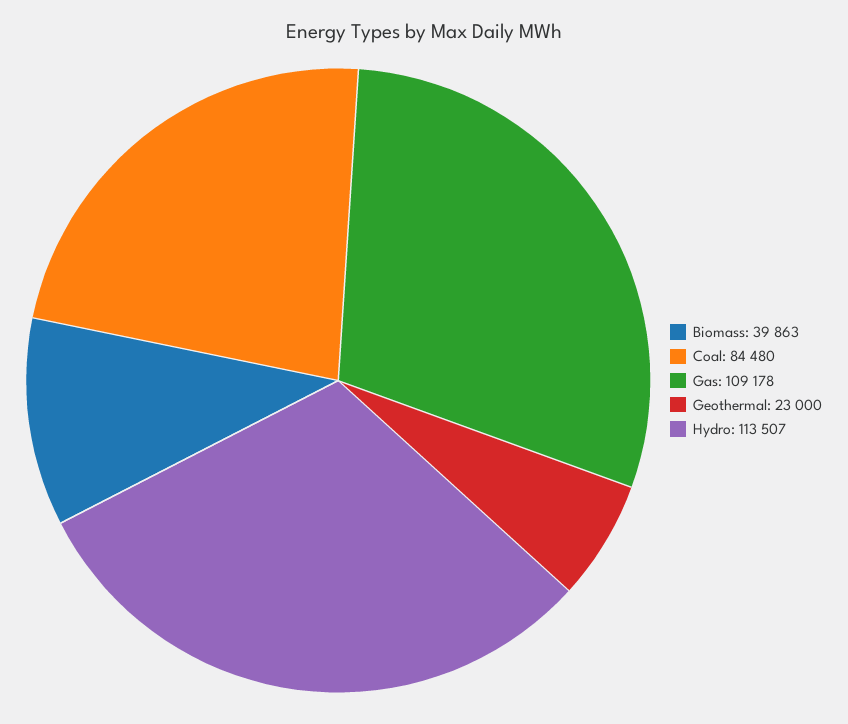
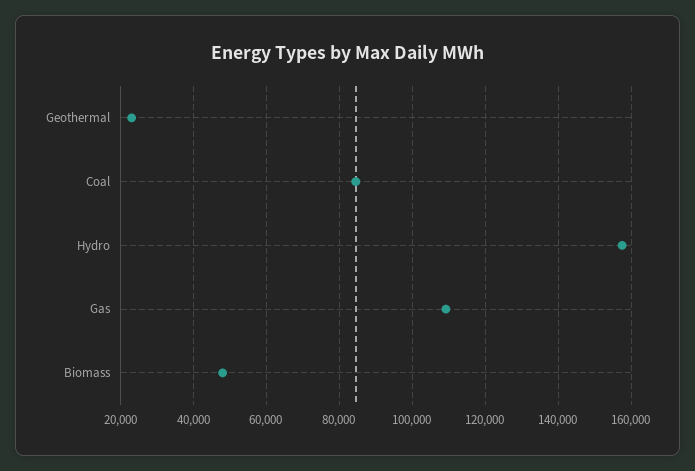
  {
-   "Biomass": 39863,
+   "Biomass": 48000,
    "Coal": 84480,
    "Gas": 109178,
    "Geothermal": 23000,
-   "Hydro": 113507
+   "Hydro": 158000
  }

